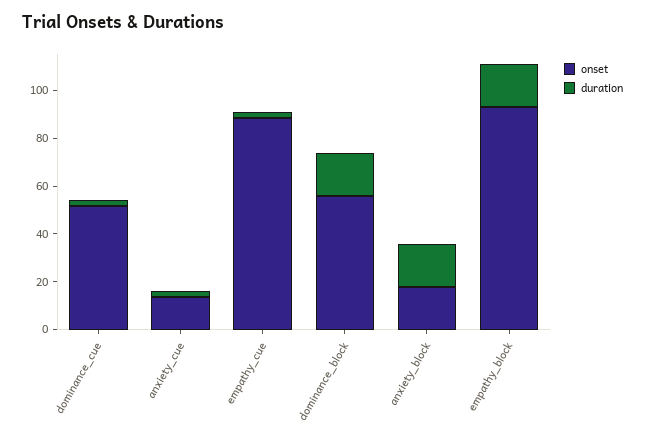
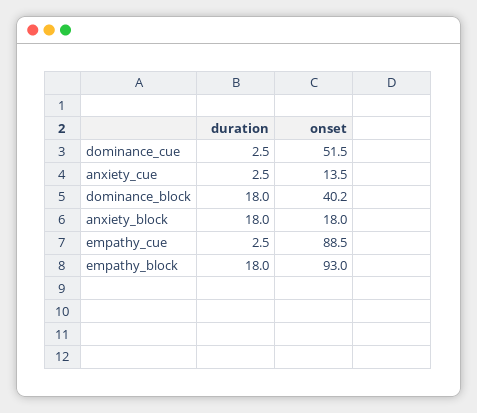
  {
    "onset": {
      "dominance_cue": 51.5,
      "anxiety_cue": 13.5,
      "empathy_cue": 88.5,
-     "dominance_block": 55,
+     "dominance_block": 40.2,
      "anxiety_block": 18,
      "empathy_block": 93
    },
    "duration": {
      "dominance_cue": 2.5,
      "anxiety_cue": 2.5,
      "empathy_cue": 2.5,
      "dominance_block": 18,
      "anxiety_block": 18,
      "empathy_block": 18
    }
  }

